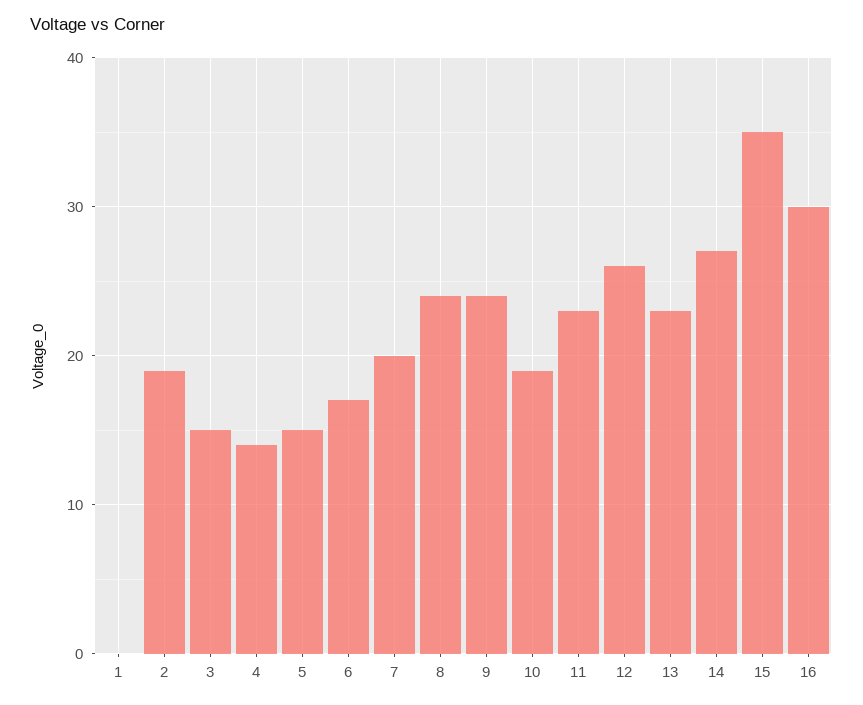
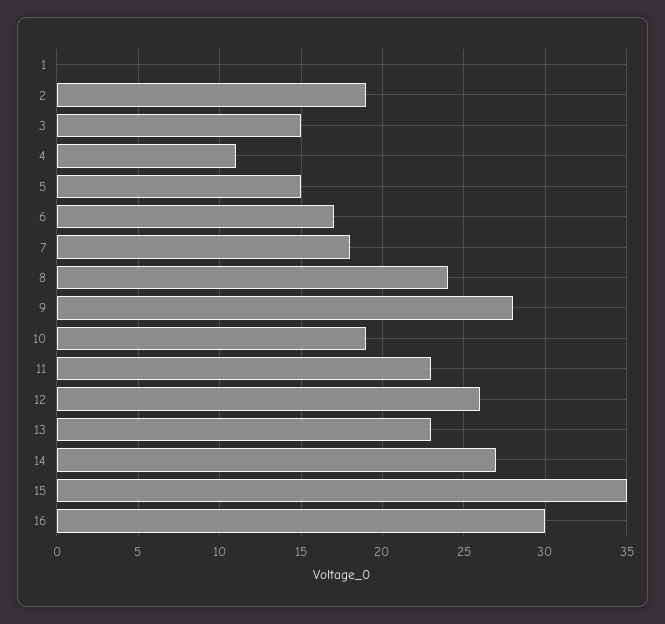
  {
    "1": 0,
    "2": 19,
    "3": 15,
-   "4": 14,
+   "4": 11,
    "5": 15,
    "6": 17,
-   "7": 20,
+   "7": 18,
    "8": 24,
-   "9": 24,
+   "9": 28,
    "10": 19,
    "11": 23,
    "12": 26,
    "13": 23,
    "14": 27,
    "15": 35,
    "16": 30
  }

